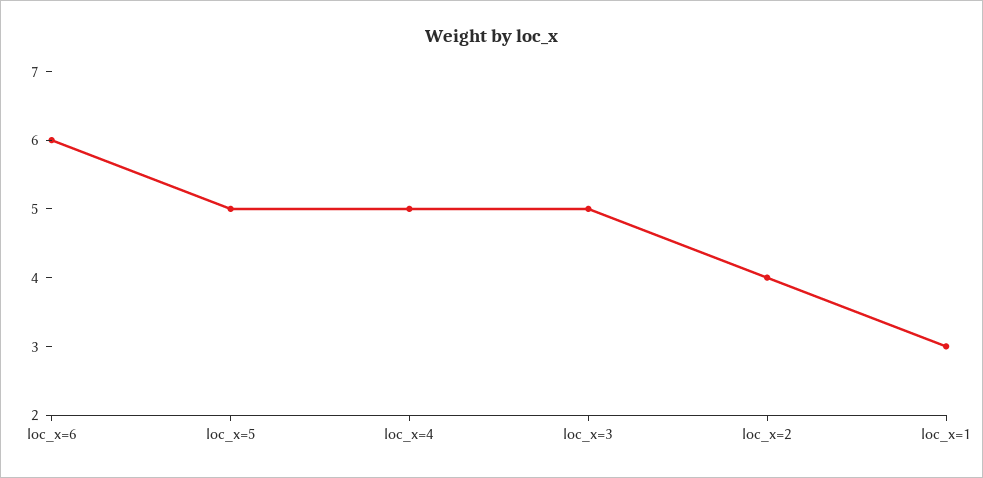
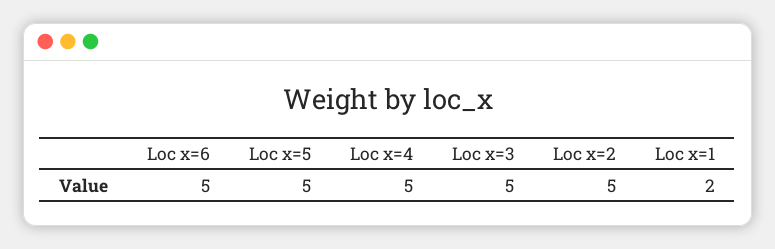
  {
-   "loc_x=6": 6,
+   "loc_x=6": 5,
    "loc_x=5": 5,
    "loc_x=4": 5,
    "loc_x=3": 5,
-   "loc_x=2": 4,
+   "loc_x=2": 5,
-   "loc_x=1": 3
+   "loc_x=1": 2
  }

